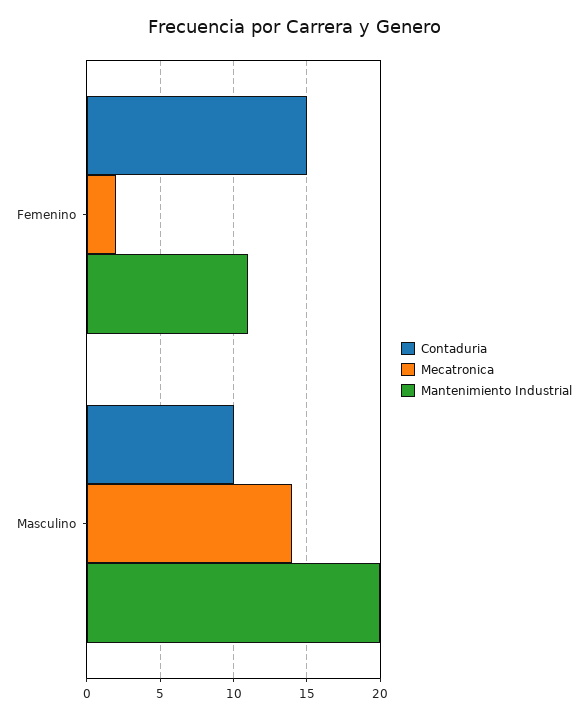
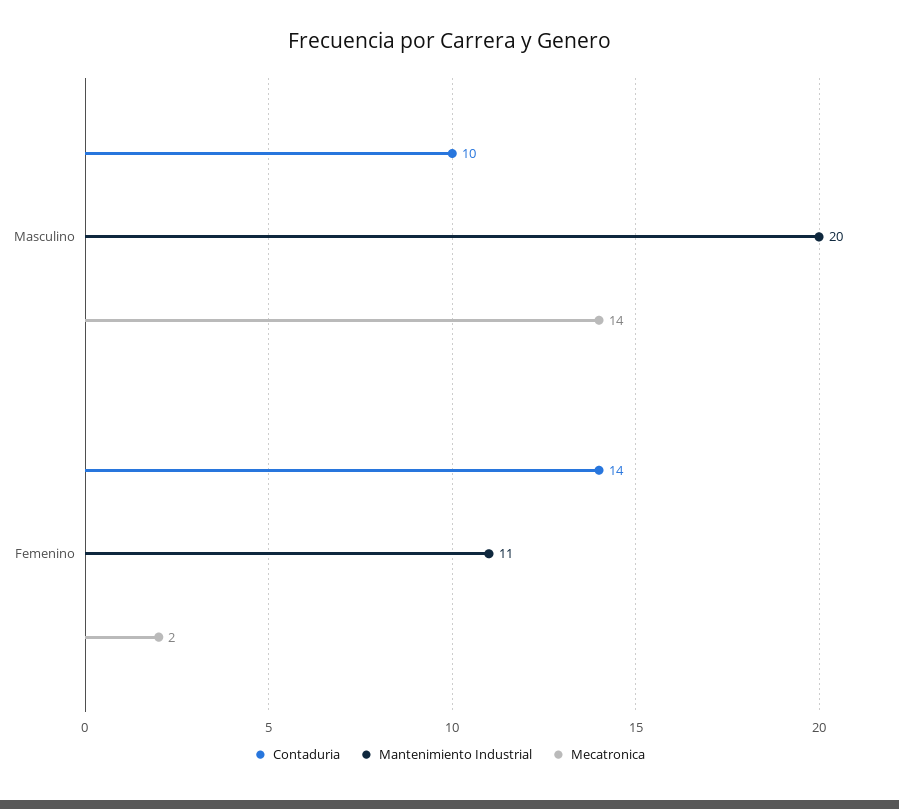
  {
    "Contaduria": {
-     "Femenino": 15,
+     "Femenino": 14,
      "Masculino": 10
    },
    "Mecatronica": {
      "Femenino": 2,
      "Masculino": 14
    },
    "Mantenimiento Industrial": {
      "Femenino": 11,
      "Masculino": 20
    }
  }

